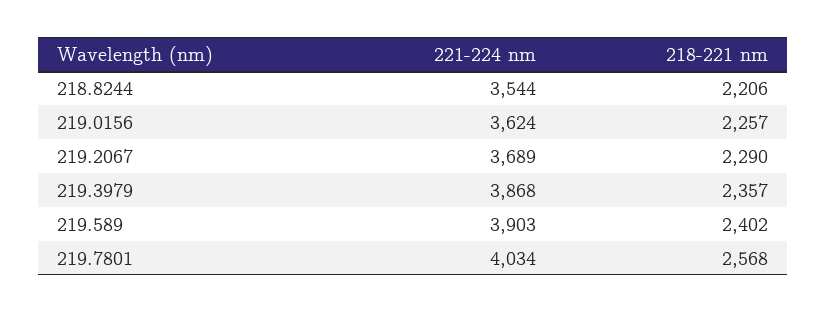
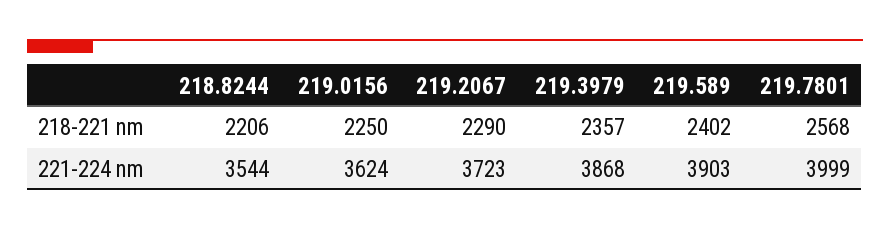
  {
    "221-224 nm": {
      "218.8244": 3544,
      "219.0156": 3624,
-     "219.2067": 3689,
+     "219.2067": 3723,
      "219.3979": 3868,
      "219.589": 3903,
-     "219.7801": 4034
+     "219.7801": 3999
    },
    "218-221 nm": {
      "218.8244": 2206,
-     "219.0156": 2257,
+     "219.0156": 2250,
      "219.2067": 2290,
      "219.3979": 2357,
      "219.589": 2402,
      "219.7801": 2568
    }
  }

